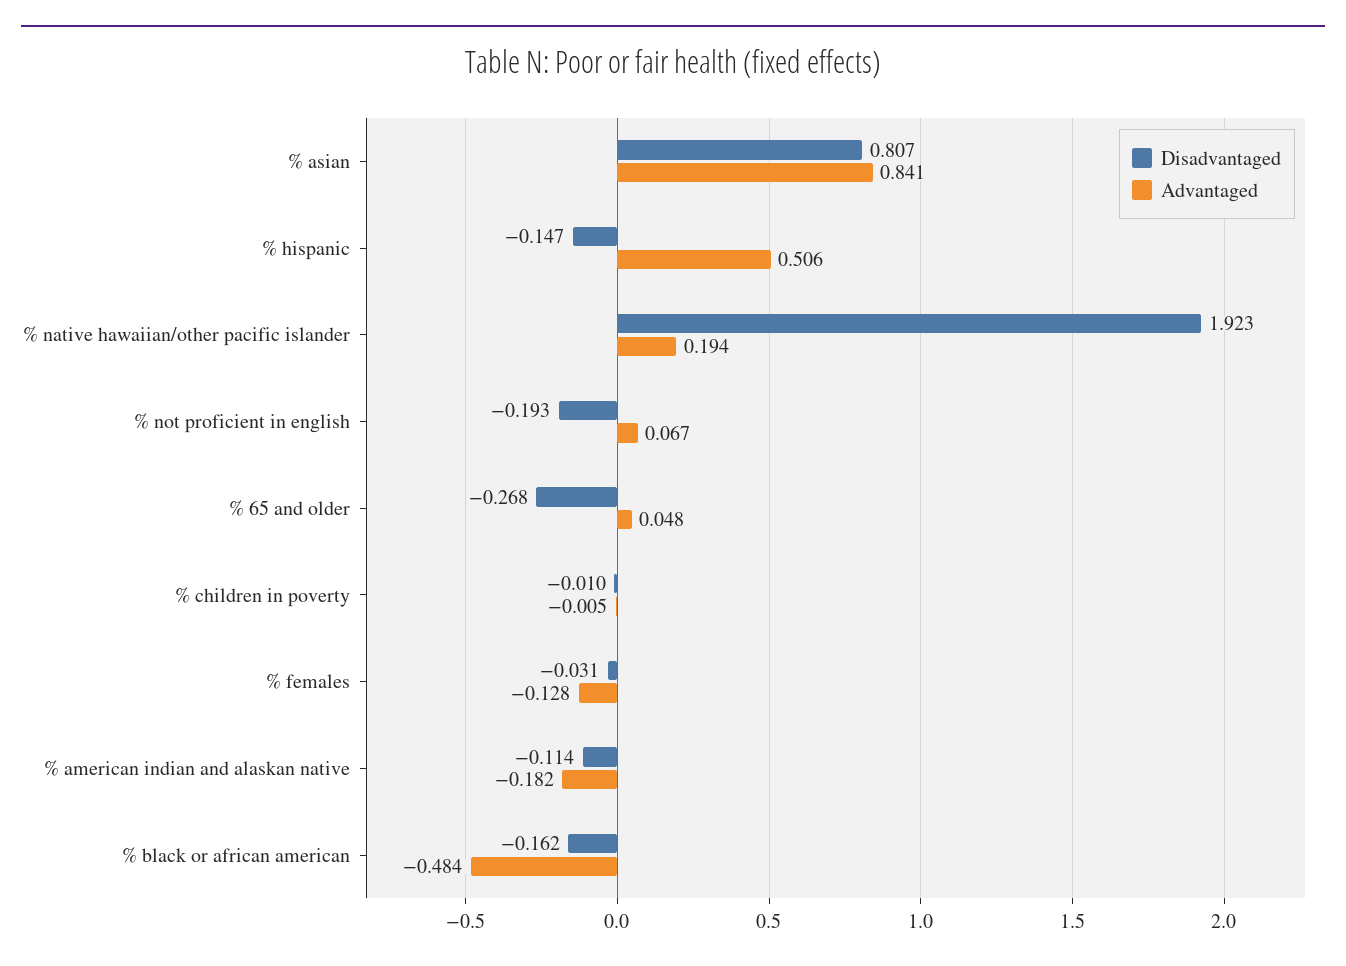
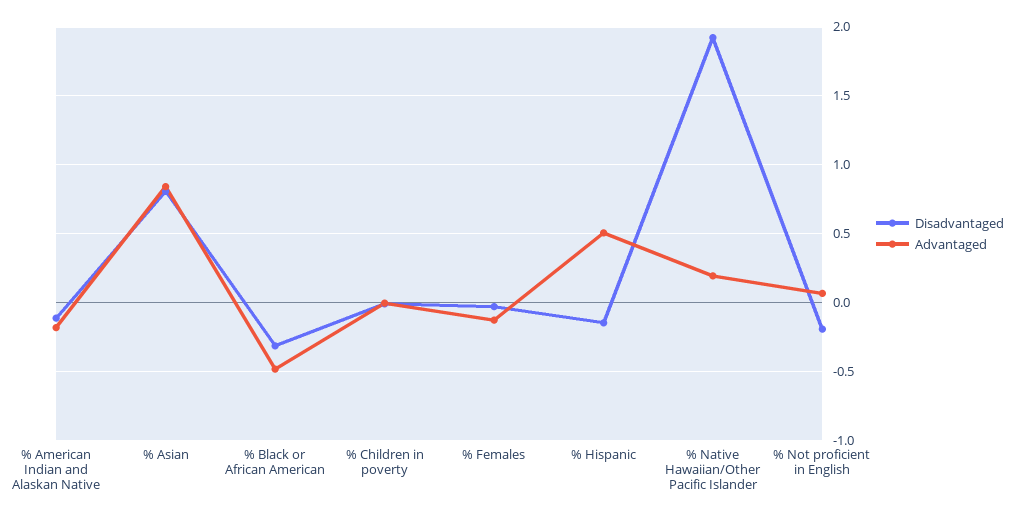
  {
    "Disadvantaged": {
      "% asian": 0.807,
      "% hispanic": -0.147,
      "% native hawaiian/other pacific islander": 1.923,
      "% not proficient in english": -0.193,
-     "% 65 and older": -0.268,
      "% children in poverty": -0.01,
      "% females": -0.031,
      "% american indian and alaskan native": -0.114,
-     "% black or african american": -0.162
+     "% black or african american": -0.3
    },
    "Advantaged": {
      "% asian": 0.841,
      "% hispanic": 0.506,
      "% native hawaiian/other pacific islander": 0.194,
      "% not proficient in english": 0.067,
-     "% 65 and older": 0.048,
      "% children in poverty": -0.005,
      "% females": -0.128,
      "% american indian and alaskan native": -0.182,
      "% black or african american": -0.484
    }
  }

